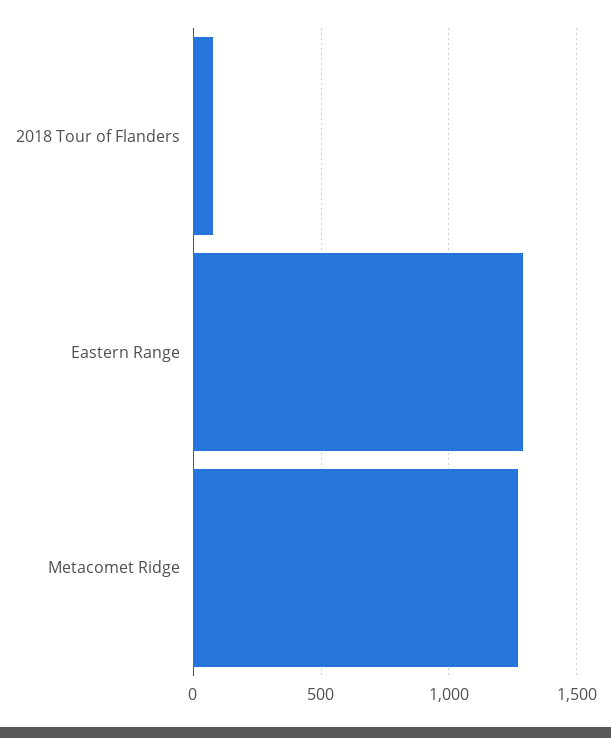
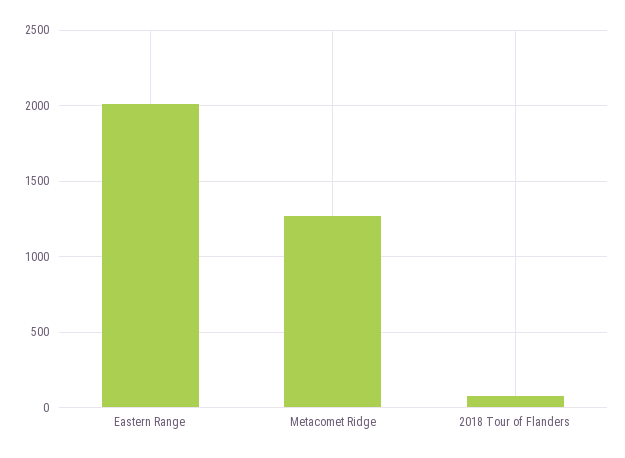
  {
    "2018 Tour of Flanders": 100,
-   "Eastern Range": 1300,
+   "Eastern Range": 2000,
    "Metacomet Ridge": 1250
  }

